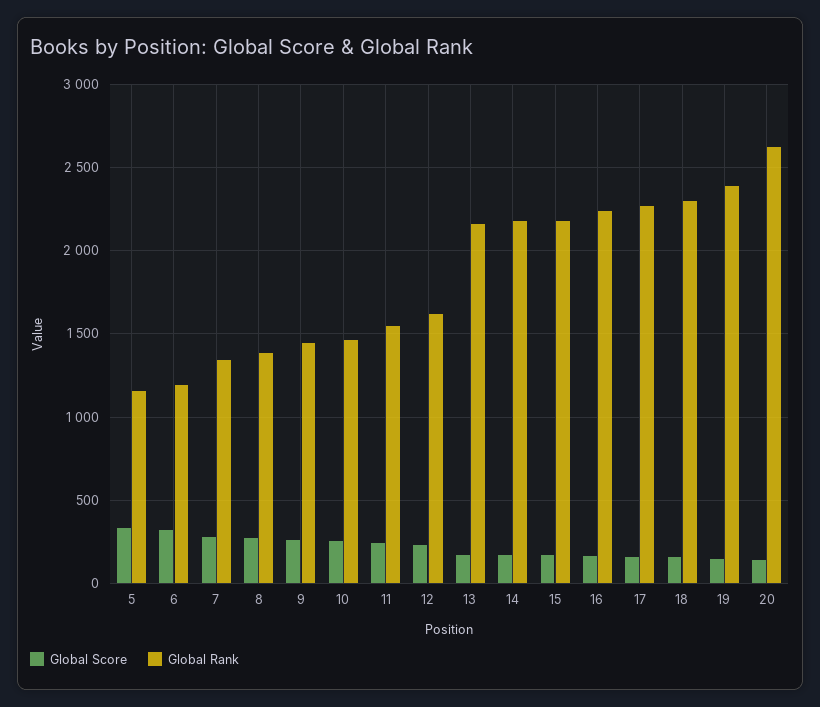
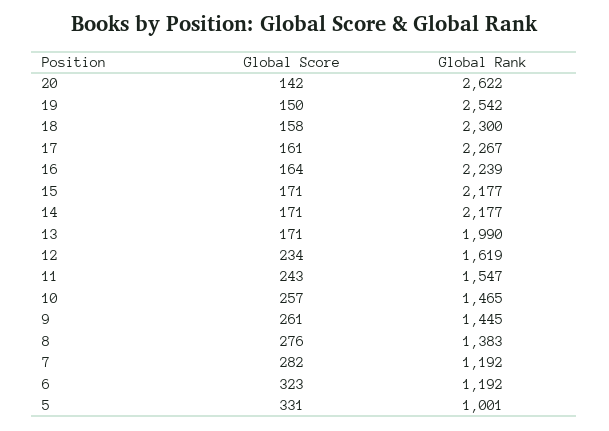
  {
    "Global Score": {
      "5": 331,
      "6": 323,
      "7": 282,
      "8": 276,
      "9": 261,
      "10": 257,
      "11": 243,
      "12": 234,
      "13": 171,
      "14": 171,
      "15": 171,
      "16": 164,
      "17": 161,
      "18": 158,
      "19": 150,
      "20": 142
    },
    "Global Rank": {
-     "5": 1150,
+     "5": 1001,
      "6": 1192,
-     "7": 1350,
+     "7": 1192,
      "8": 1383,
      "9": 1445,
      "10": 1465,
      "11": 1547,
      "12": 1619,
-     "13": 2150,
+     "13": 1990,
      "14": 2177,
      "15": 2177,
      "16": 2239,
      "17": 2267,
      "18": 2300,
-     "19": 2400,
+     "19": 2542,
      "20": 2622
    }
  }

